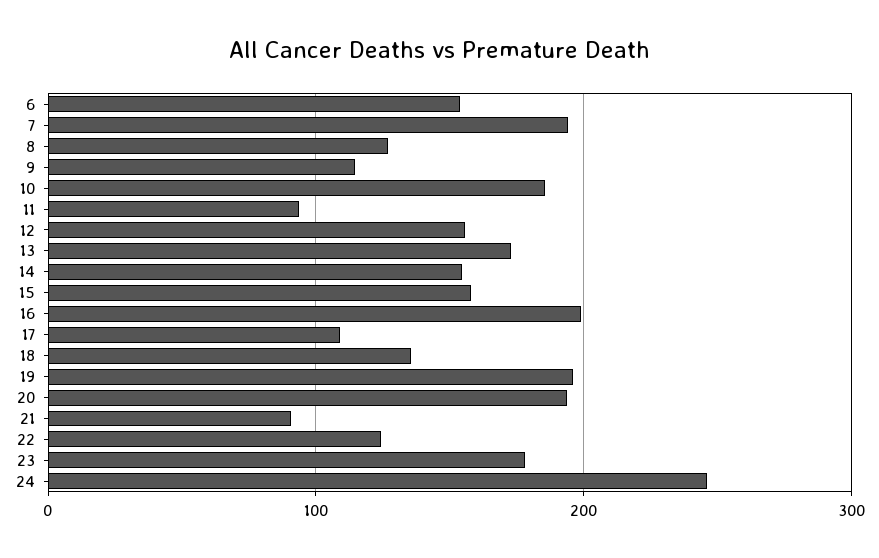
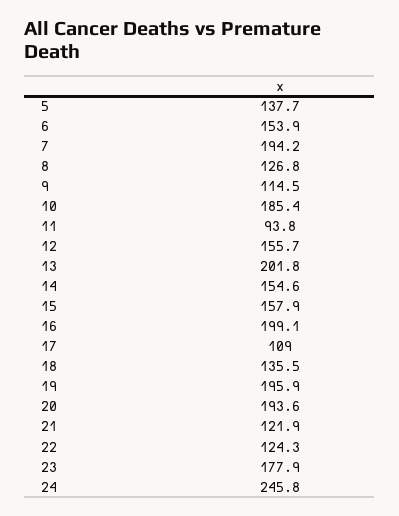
  {
    "6": 153.9,
    "7": 194.2,
    "8": 126.8,
    "9": 114.5,
    "10": 185.4,
    "11": 93.8,
    "12": 155.7,
-   "13": 170,
+   "13": 201.8,
    "14": 154.6,
    "15": 157.9,
    "16": 199.1,
    "17": 109,
    "18": 135.5,
    "19": 195.9,
    "20": 193.6,
-   "21": 90,
+   "21": 121.9,
    "22": 124.3,
    "23": 177.9,
-   "24": 245.8
+   "24": 245.8,
+   "5": 137.7
  }

